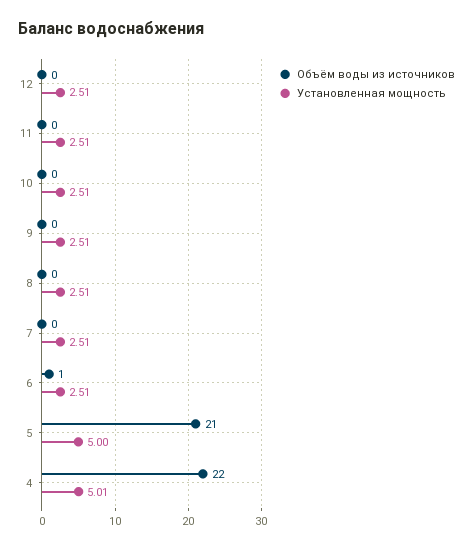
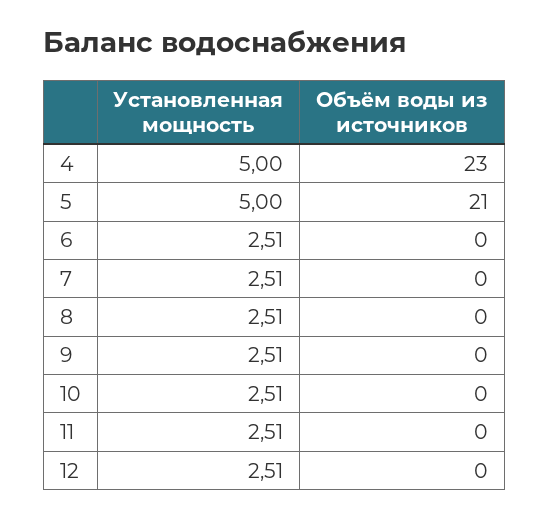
  {
    "Объём воды из источников": {
      "12": 0,
      "11": 0,
      "10": 0,
      "9": 0,
      "8": 0,
      "7": 0,
-     "6": 1,
+     "6": 0,
      "5": 21,
-     "4": 22
+     "4": 23
    },
    "Установленная мощность": {
      "12": 2.51,
      "11": 2.51,
      "10": 2.51,
      "9": 2.51,
      "8": 2.51,
      "7": 2.51,
      "6": 2.51,
      "5": 5,
-     "4": 5.01
+     "4": 5
    }
  }

